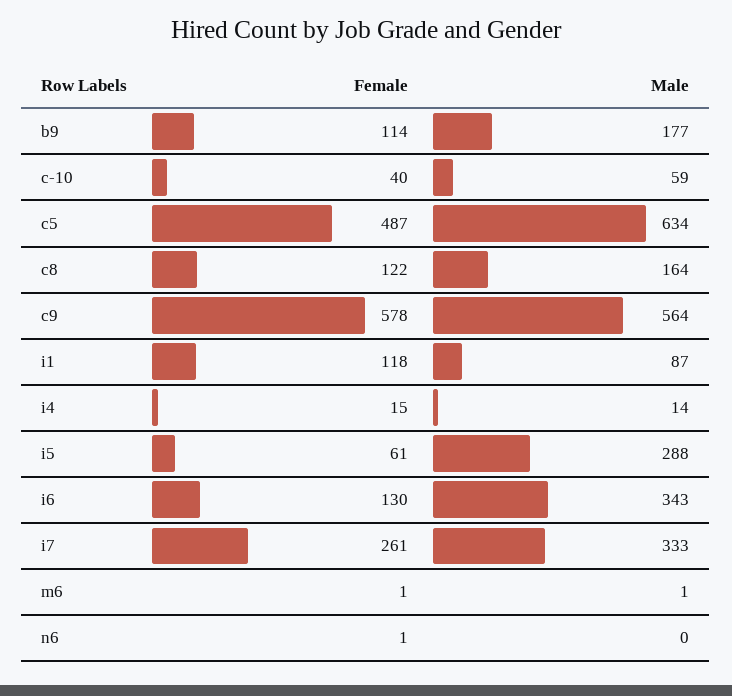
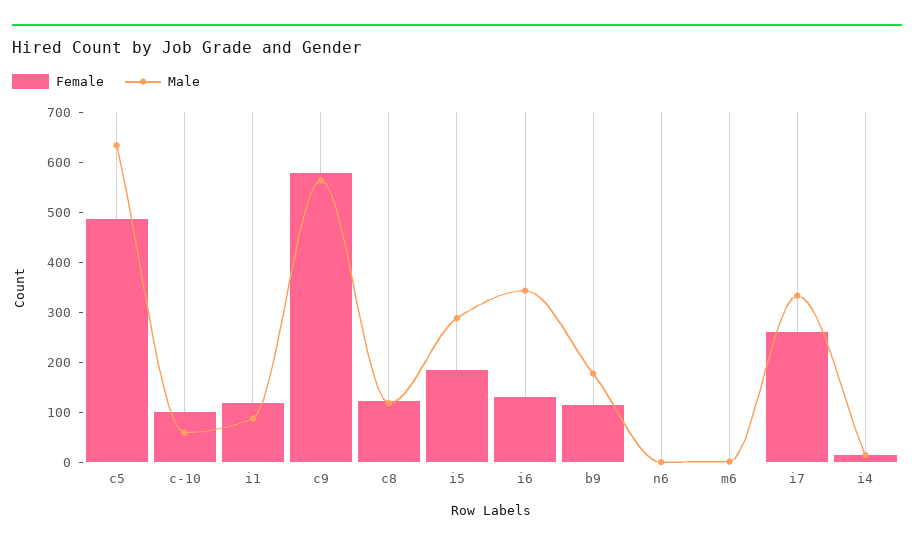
  {
    "Female": {
      "b9": 114,
-     "c-10": 40,
+     "c-10": 100,
      "c5": 487,
      "c8": 122,
      "c9": 578,
      "i1": 118,
      "i4": 15,
-     "i5": 61,
+     "i5": 180,
      "i6": 130,
      "i7": 261,
      "m6": 1,
      "n6": 1
    },
    "Male": {
      "b9": 177,
      "c-10": 59,
      "c5": 634,
-     "c8": 164,
+     "c8": 120,
      "c9": 564,
      "i1": 87,
      "i4": 14,
      "i5": 288,
      "i6": 343,
      "i7": 333,
      "m6": 1,
      "n6": 0
    }
  }

